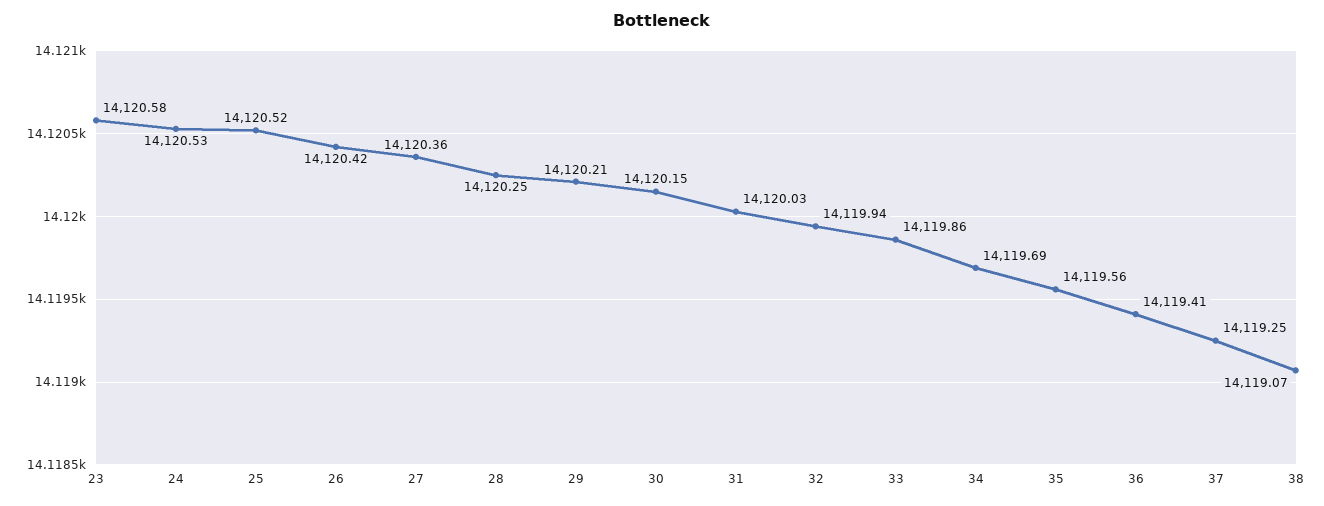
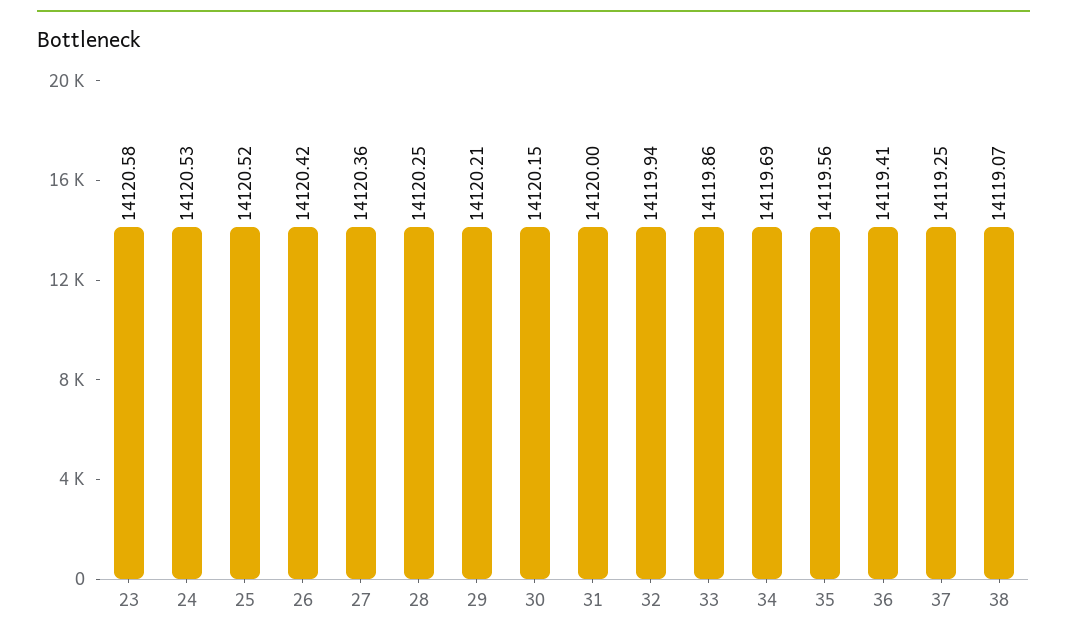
  {
    "23": 14120.58,
    "24": 14120.53,
    "25": 14120.52,
    "26": 14120.42,
    "27": 14120.36,
    "28": 14120.25,
    "29": 14120.21,
    "30": 14120.15,
-   "31": 14120.03,
+   "31": 14120,
    "32": 14119.94,
    "33": 14119.86,
    "34": 14119.69,
    "35": 14119.56,
    "36": 14119.41,
    "37": 14119.25,
    "38": 14119.07
  }

